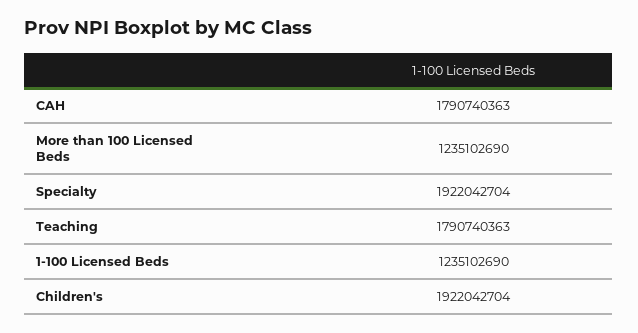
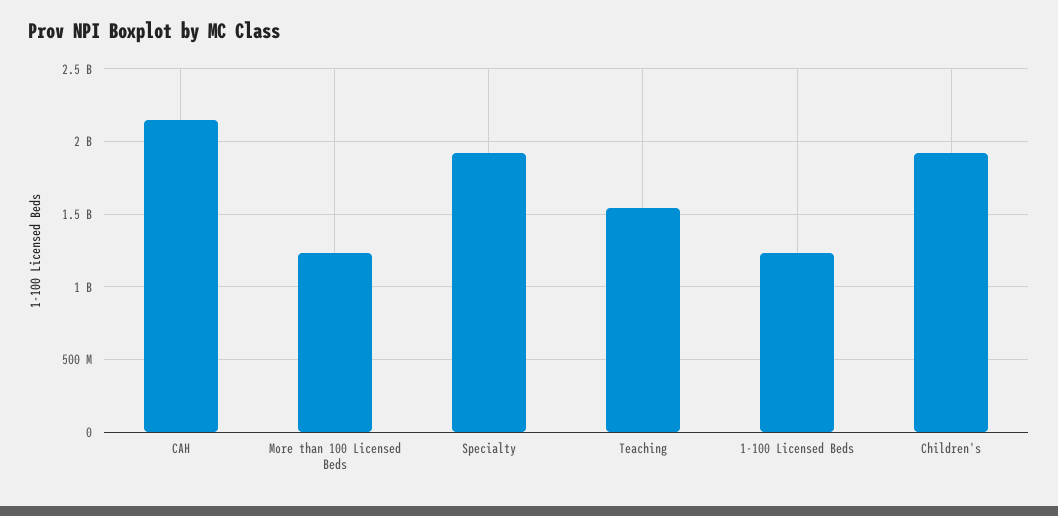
  {
-   "CAH": 1790740363,
+   "CAH": 2150000000,
    "More than 100 Licensed Beds": 1235102690,
    "Specialty": 1922042704,
-   "Teaching": 1790740363,
+   "Teaching": 1550000000,
    "1-100 Licensed Beds": 1235102690,
    "Children's": 1922042704
  }

